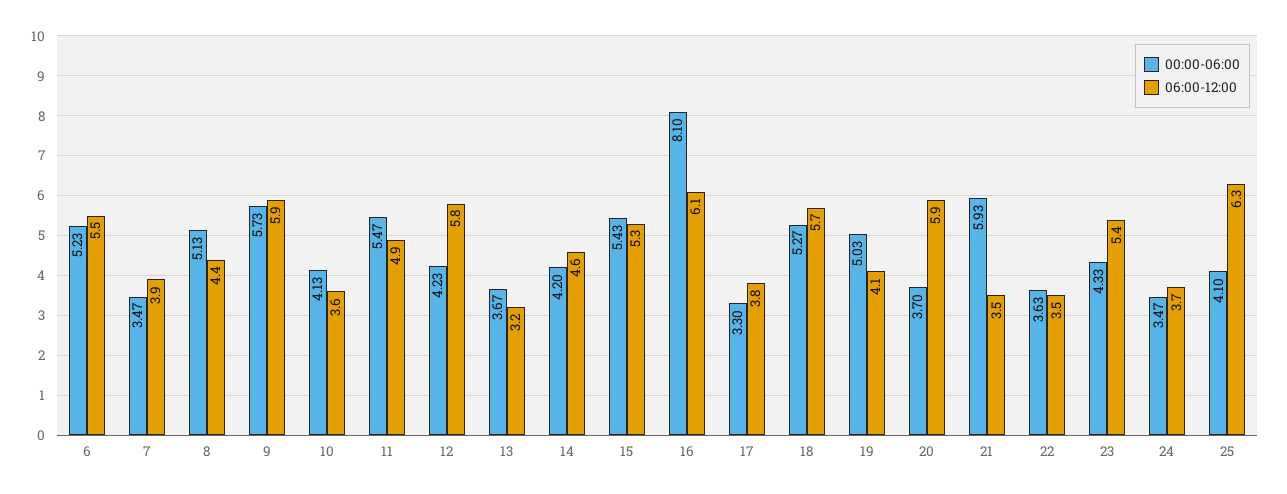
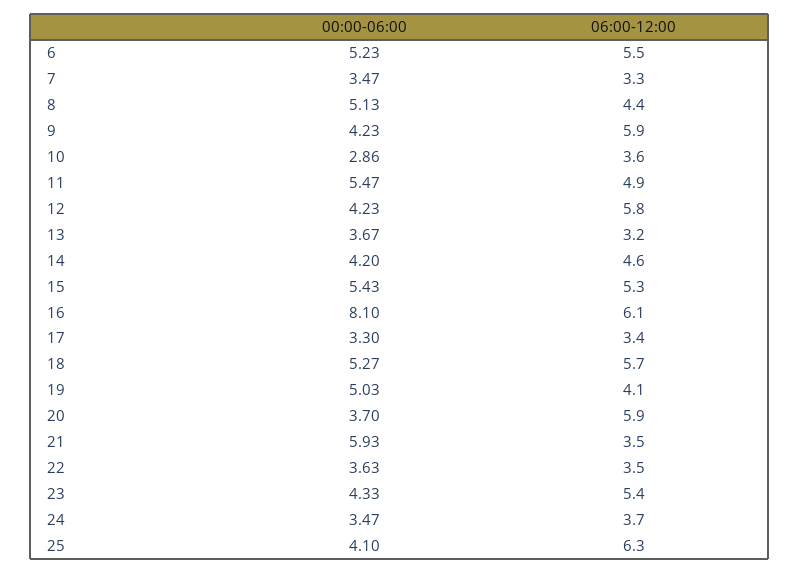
  {
    "00:00-06:00": {
      "6": 5.23,
      "7": 3.47,
      "8": 5.13,
-     "9": 5.73,
+     "9": 4.23,
-     "10": 4.13,
+     "10": 2.86,
      "11": 5.47,
      "12": 4.23,
      "13": 3.67,
      "14": 4.2,
      "15": 5.43,
      "16": 8.1,
      "17": 3.3,
      "18": 5.27,
      "19": 5.03,
      "20": 3.7,
      "21": 5.93,
      "22": 3.63,
      "23": 4.33,
      "24": 3.47,
      "25": 4.1
    },
    "06:00-12:00": {
      "6": 5.5,
-     "7": 3.9,
+     "7": 3.3,
      "8": 4.4,
      "9": 5.9,
      "10": 3.6,
      "11": 4.9,
      "12": 5.8,
      "13": 3.2,
      "14": 4.6,
      "15": 5.3,
      "16": 6.1,
-     "17": 3.8,
+     "17": 3.4,
      "18": 5.7,
      "19": 4.1,
      "20": 5.9,
      "21": 3.5,
      "22": 3.5,
      "23": 5.4,
      "24": 3.7,
      "25": 6.3
    }
  }

